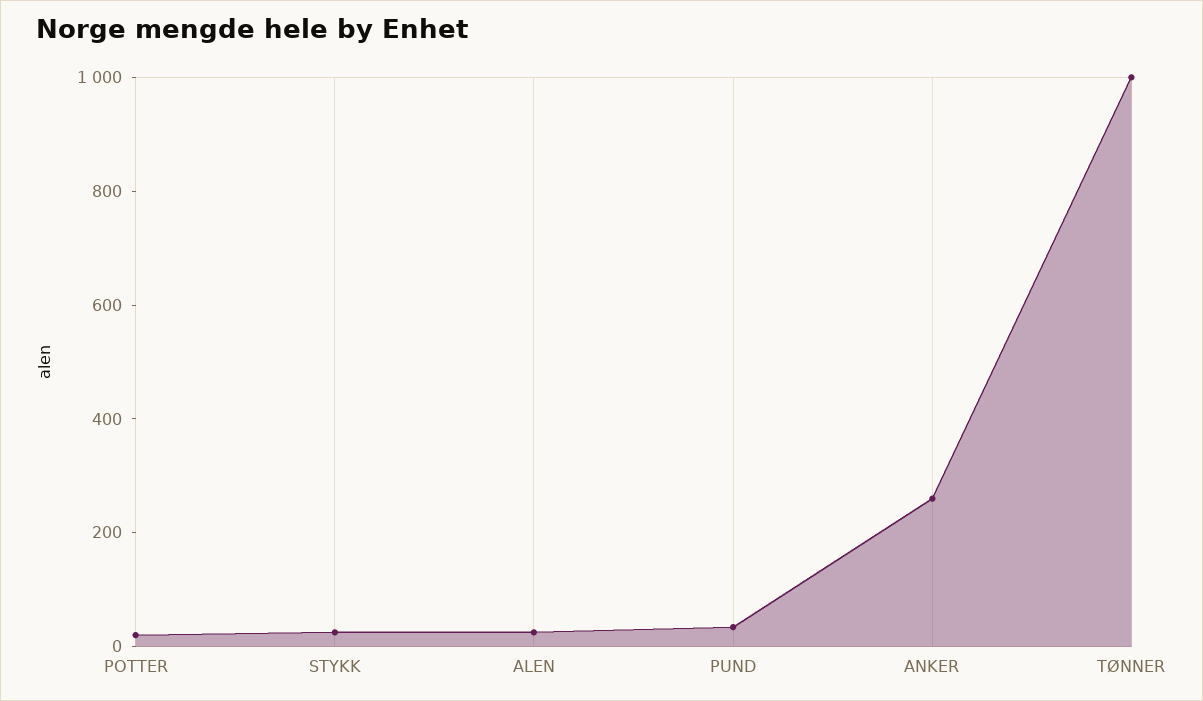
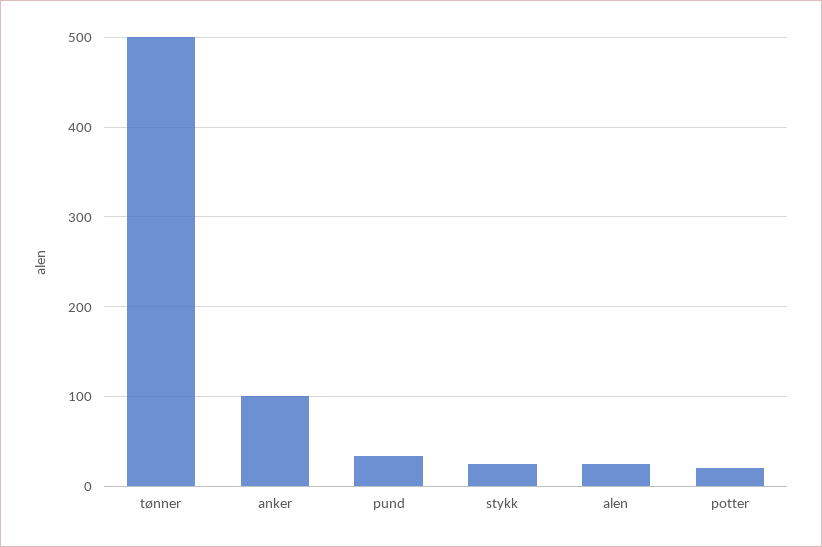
  {
    "POTTER": 20,
    "STYKK": 30,
    "ALEN": 30,
    "PUND": 30,
-   "ANKER": 250,
+   "ANKER": 100,
-   "TØNNER": 1000
+   "TØNNER": 500
  }

